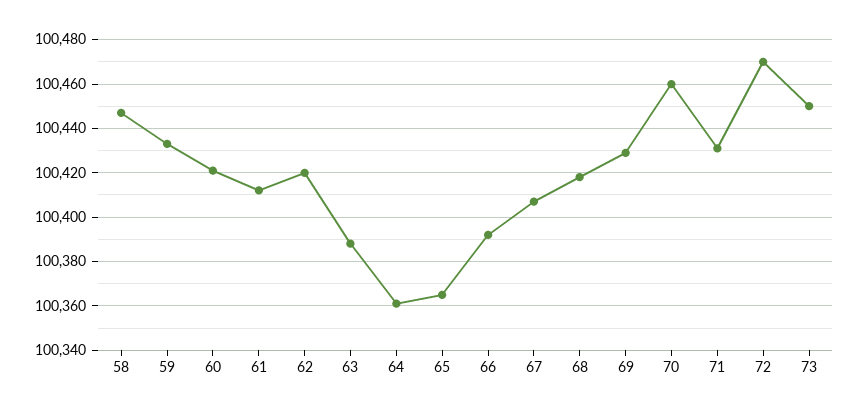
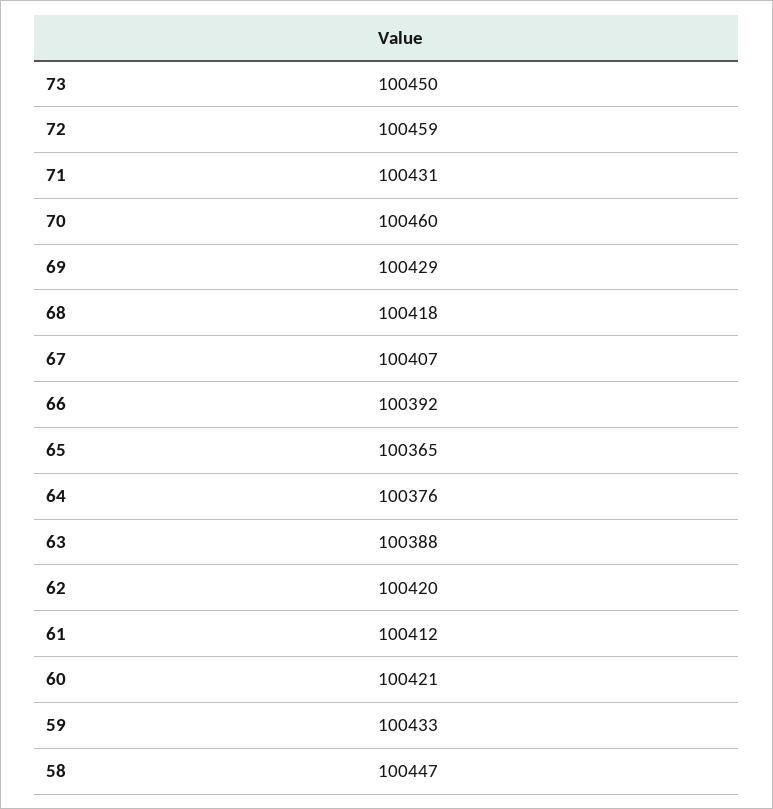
  {
    "58": 100447,
    "59": 100433,
    "60": 100421,
    "61": 100412,
    "62": 100420,
    "63": 100388,
-   "64": 100360,
+   "64": 100376,
    "65": 100365,
    "66": 100392,
    "67": 100407,
    "68": 100418,
    "69": 100429,
    "70": 100460,
    "71": 100431,
-   "72": 100470,
+   "72": 100459,
    "73": 100450
  }

